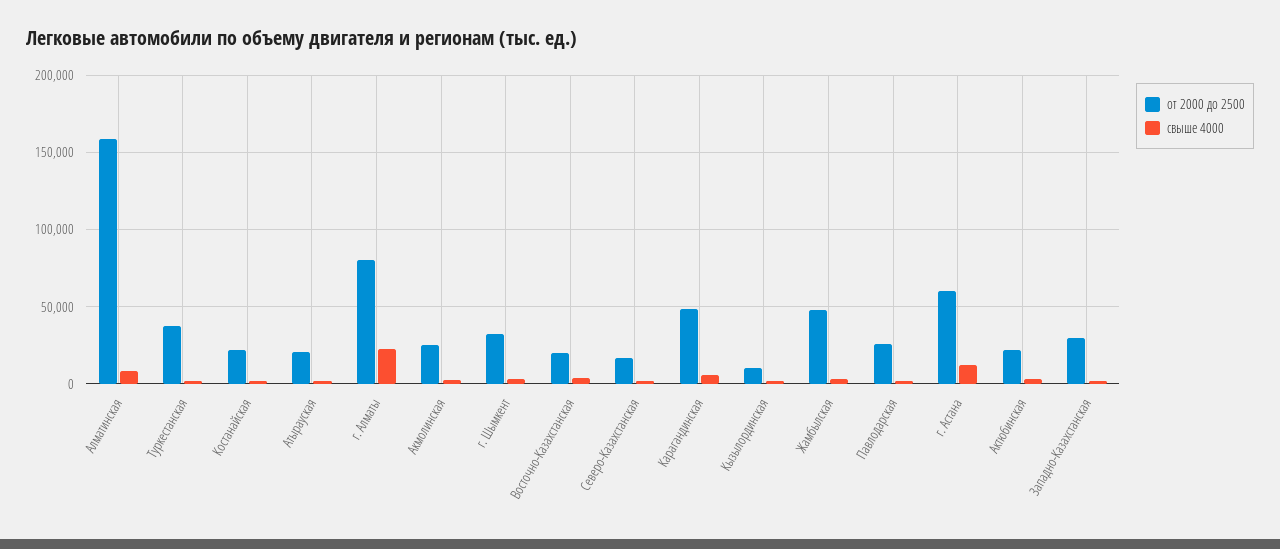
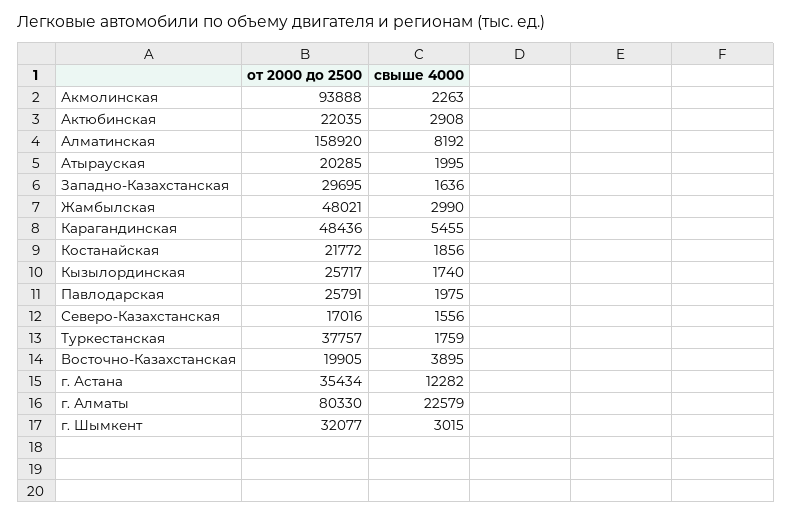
  {
    "от 2000 до 2500": {
      "Алматинская": 158920,
      "Туркестанская": 37757,
      "Костанайская": 21772,
      "Атырауская": 20285,
      "г. Алматы": 80330,
-     "Акмолинская": 25000,
+     "Акмолинская": 93888,
      "г. Шымкент": 32077,
      "Восточно-Казахстанская": 19905,
      "Северо-Казахстанская": 17016,
      "Карагандинская": 48436,
-     "Кызылординская": 10000,
+     "Кызылординская": 25717,
      "Жамбылская": 48021,
      "Павлодарская": 25791,
-     "г. Астана": 60000,
+     "г. Астана": 35434,
      "Актюбинская": 22035,
      "Западно-Казахстанская": 29695
    },
    "свыше 4000": {
      "Алматинская": 8192,
      "Туркестанская": 1759,
      "Костанайская": 1856,
      "Атырауская": 1995,
      "г. Алматы": 22579,
      "Акмолинская": 2263,
      "г. Шымкент": 3015,
      "Восточно-Казахстанская": 3895,
      "Северо-Казахстанская": 1556,
      "Карагандинская": 5455,
      "Кызылординская": 1740,
      "Жамбылская": 2990,
      "Павлодарская": 1975,
      "г. Астана": 12282,
      "Актюбинская": 2908,
      "Западно-Казахстанская": 1636
    }
  }

